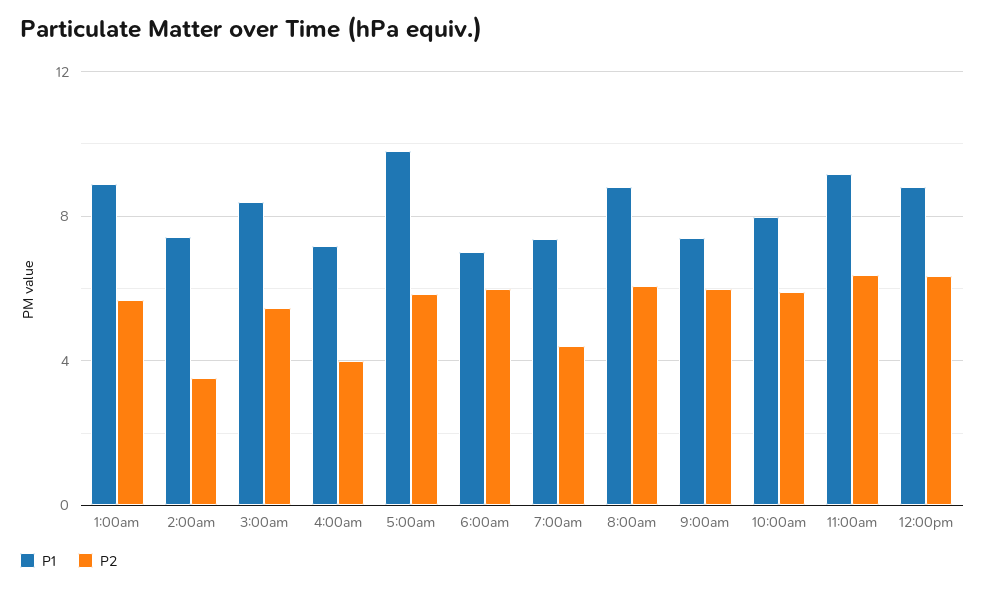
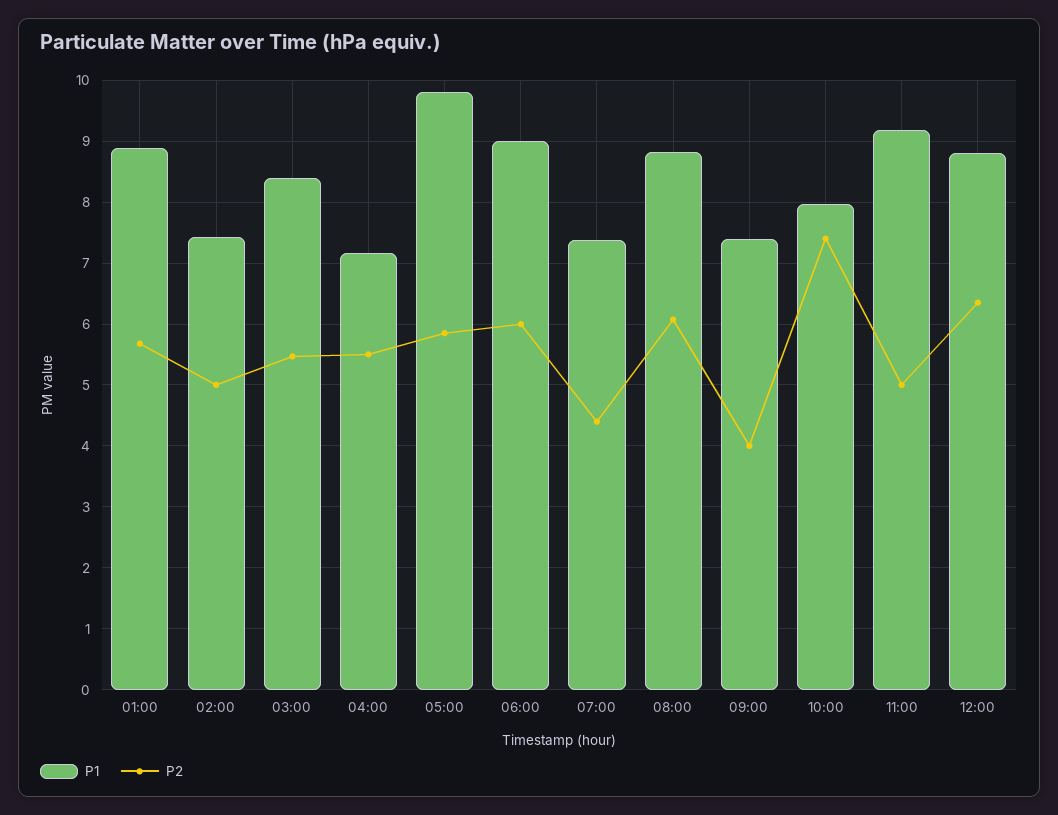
  {
    "P1": {
      "1:00am": 8.9,
      "2:00am": 7.4,
      "3:00am": 8.4,
      "4:00am": 7.2,
      "5:00am": 9.8,
-     "6:00am": 7,
+     "6:00am": 9,
      "7:00am": 7.4,
      "8:00am": 8.8,
      "9:00am": 7.4,
      "10:00am": 8,
      "11:00am": 9.2,
      "12:00pm": 8.8
    },
    "P2": {
      "1:00am": 5.7,
-     "2:00am": 3.5,
+     "2:00am": 5,
      "3:00am": 5.5,
-     "4:00am": 4,
+     "4:00am": 5.5,
      "5:00am": 5.9,
      "6:00am": 6,
      "7:00am": 4.4,
      "8:00am": 6.1,
-     "9:00am": 6,
+     "9:00am": 4,
-     "10:00am": 6,
+     "10:00am": 7.4,
-     "11:00am": 6.5,
+     "11:00am": 5,
      "12:00pm": 6.4
    }
  }

